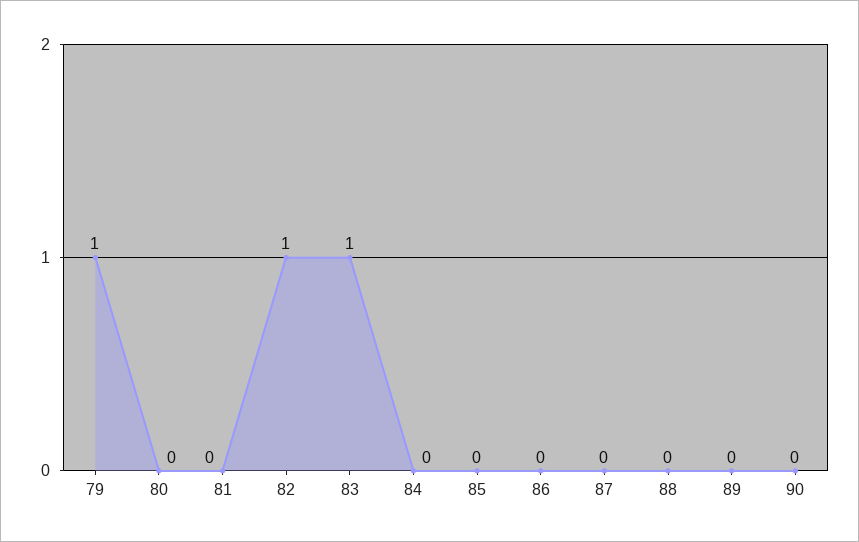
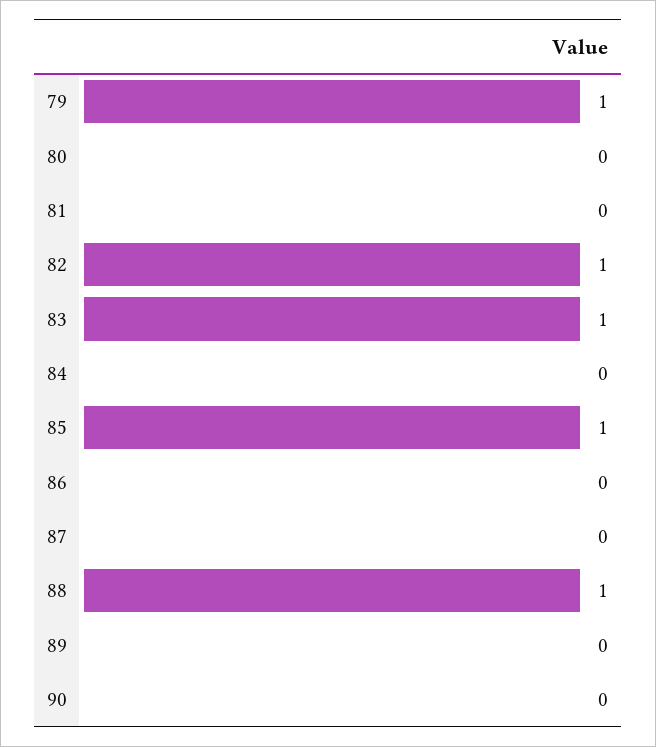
  {
    "79": 1,
    "80": 0,
    "81": 0,
    "82": 1,
    "83": 1,
    "84": 0,
-   "85": 0,
+   "85": 1,
    "86": 0,
    "87": 0,
-   "88": 0,
+   "88": 1,
    "89": 0,
    "90": 0
  }

